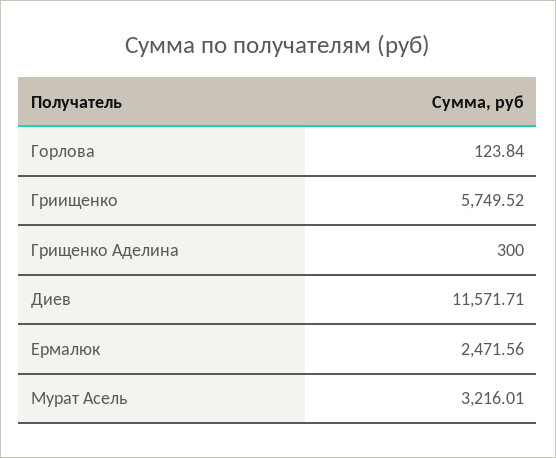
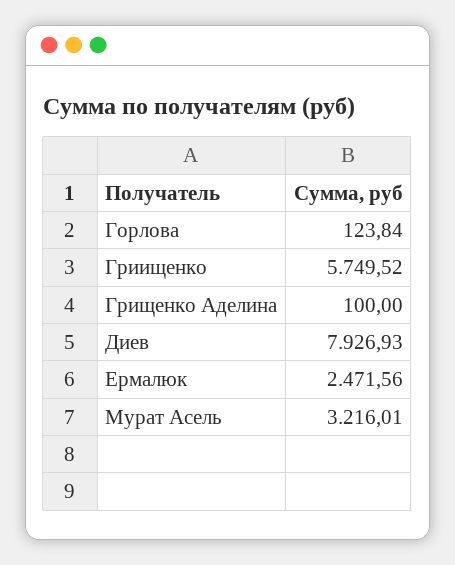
  {
    "Горлова": 123.84,
    "Гриищенко": 5749.52,
-   "Грищенко Аделина": 300,
+   "Грищенко Аделина": 100,
-   "Диев": 11571.71,
+   "Диев": 7926.93,
    "Ермалюк": 2471.56,
    "Мурат Асель": 3216.01
  }

